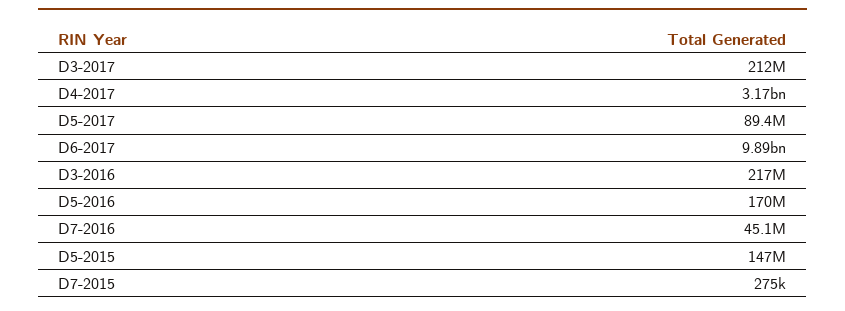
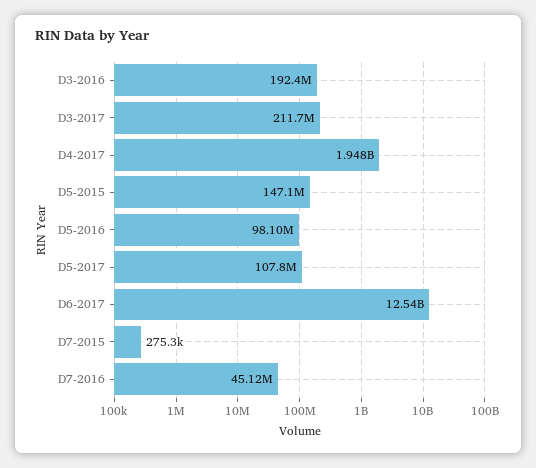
  {
    "D3-2017": 211700000,
-   "D4-2017": 3170000000,
+   "D4-2017": 1948000000,
-   "D5-2017": 89400000,
+   "D5-2017": 107800000,
-   "D6-2017": 9890000000,
+   "D6-2017": 12540000000,
-   "D3-2016": 217000000,
+   "D3-2016": 192400000,
-   "D5-2016": 170000000,
+   "D5-2016": 98100000,
    "D7-2016": 45120000,
    "D5-2015": 147100000,
    "D7-2015": 275300
  }

